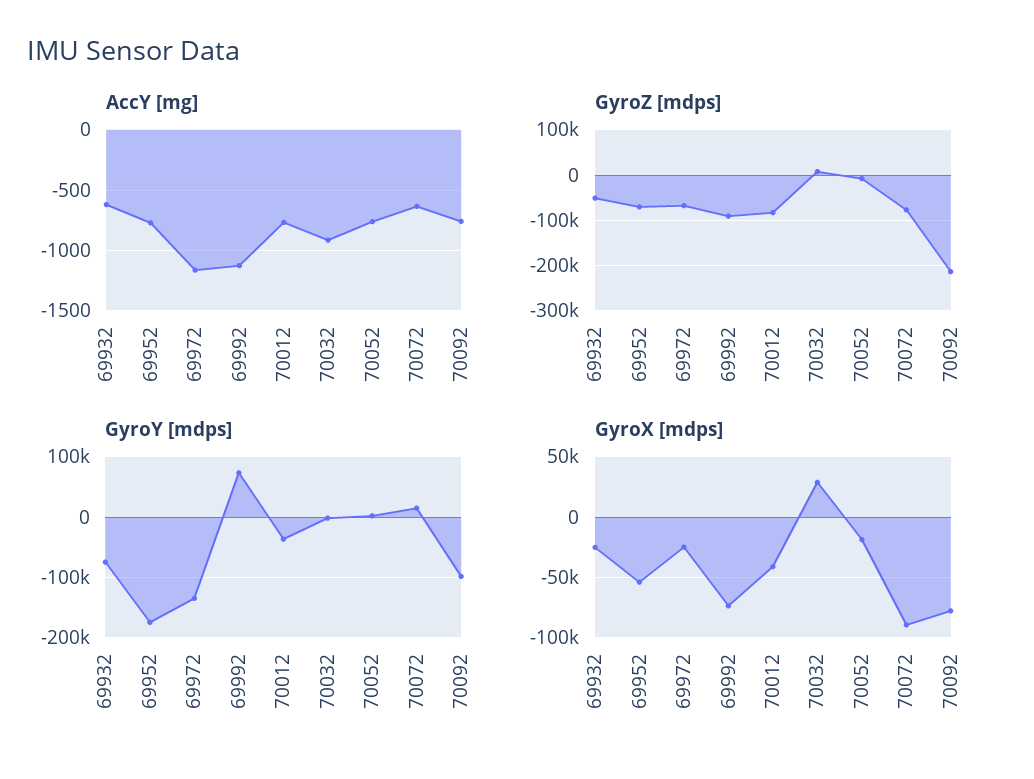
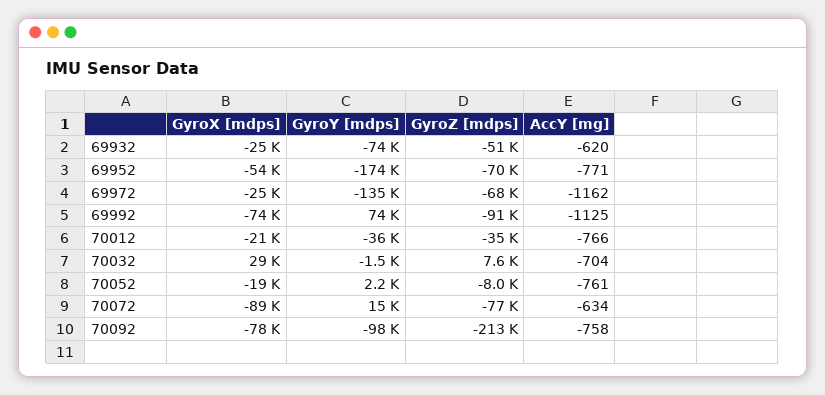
  {
    "AccY [mg]": {
      "69932": -620,
      "69952": -771,
      "69972": -1162,
      "69992": -1125,
      "70012": -766,
-     "70032": -900,
+     "70032": -704,
      "70052": -761,
      "70072": -634,
      "70092": -758
    },
    "GyroZ [mdps]": {
      "69932": -51000,
      "69952": -70000,
      "69972": -68000,
      "69992": -91000,
-     "70012": -80000,
+     "70012": -35000,
      "70032": 7600,
      "70052": -8000,
      "70072": -77000,
      "70092": -213000
    },
    "GyroY [mdps]": {
      "69932": -74000,
      "69952": -174000,
      "69972": -135000,
      "69992": 74000,
      "70012": -36000,
      "70032": -1500,
      "70052": 2200,
      "70072": 15000,
      "70092": -98000
    },
    "GyroX [mdps]": {
      "69932": -25000,
      "69952": -54000,
      "69972": -25000,
      "69992": -74000,
-     "70012": -40000,
+     "70012": -21000,
      "70032": 29000,
      "70052": -19000,
      "70072": -89000,
      "70092": -78000
    }
  }

